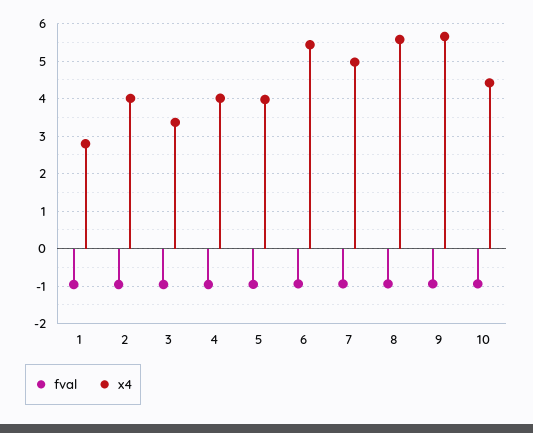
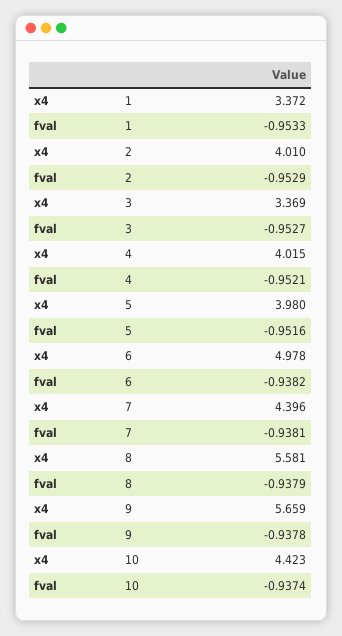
  {
    "fval": {
      "1": -0.9533,
      "2": -0.9529,
      "3": -0.9527,
      "4": -0.9521,
      "5": -0.9516,
      "6": -0.9382,
      "7": -0.9381,
      "8": -0.9379,
      "9": -0.9378,
      "10": -0.9374
    },
    "x4": {
-     "1": 2.8,
+     "1": 3.372,
      "2": 4.01,
      "3": 3.369,
      "4": 4.015,
      "5": 3.98,
-     "6": 5.4,
+     "6": 4.978,
-     "7": 5,
+     "7": 4.396,
      "8": 5.581,
      "9": 5.659,
      "10": 4.423
    }
  }

